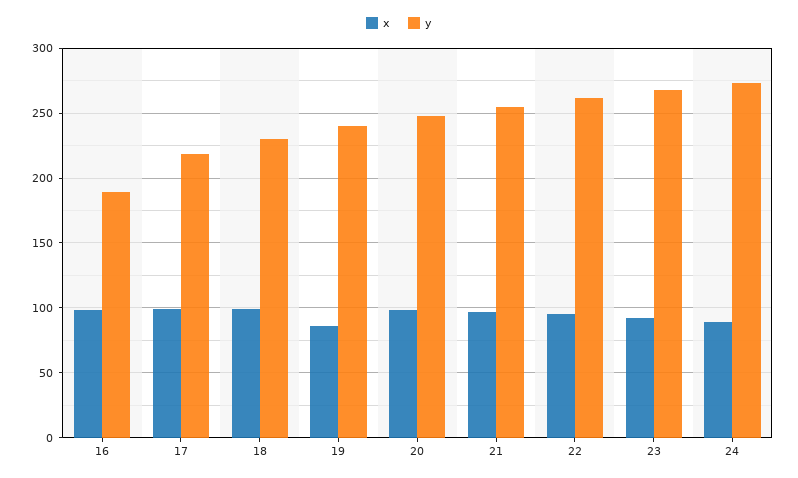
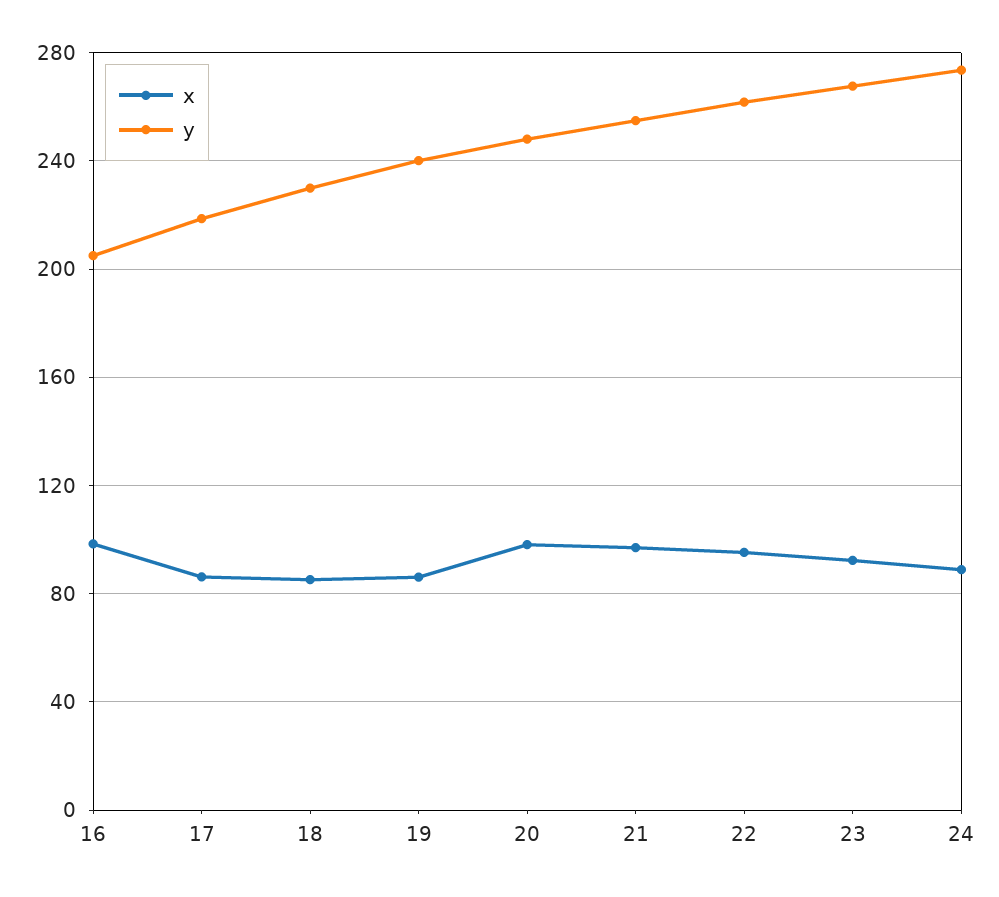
  {
    "x": {
      "16": 100,
-     "17": 100,
+     "17": 85,
-     "18": 100,
+     "18": 85,
      "19": 85,
      "20": 100,
      "21": 95,
      "22": 95,
      "23": 90,
      "24": 90
    },
    "y": {
-     "16": 190,
+     "16": 205,
      "17": 220,
      "18": 230,
      "19": 240,
      "20": 250,
      "21": 255,
      "22": 260,
      "23": 270,
      "24": 275
    }
  }

